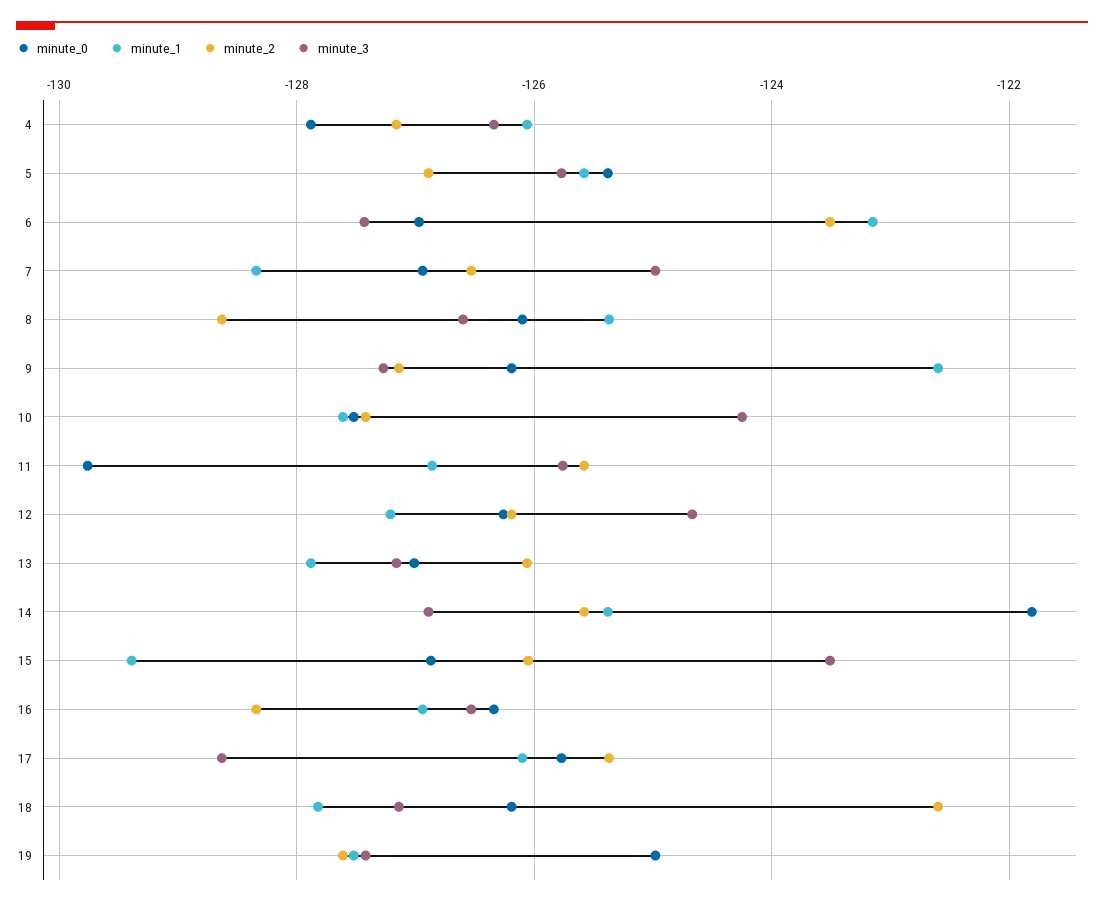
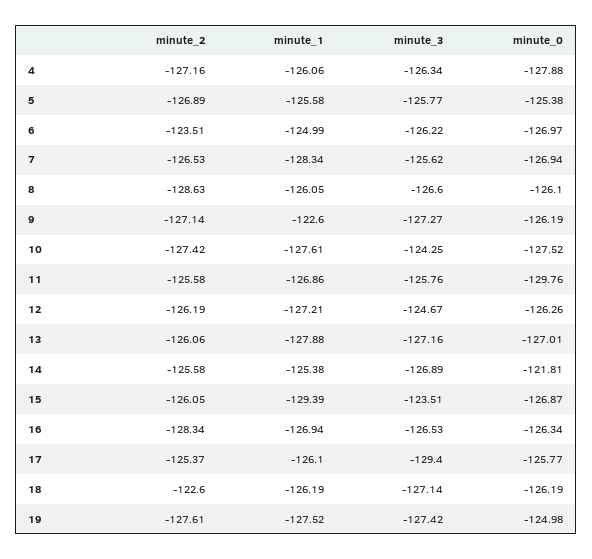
  {
    "minute_0": {
      "4": -127.88,
      "5": -125.38,
      "6": -126.97,
      "7": -126.94,
      "8": -126.1,
      "9": -126.19,
      "10": -127.52,
      "11": -129.76,
      "12": -126.26,
      "13": -127.01,
      "14": -121.81,
      "15": -126.87,
      "16": -126.34,
      "17": -125.77,
      "18": -126.19,
      "19": -124.98
    },
    "minute_1": {
      "4": -126.06,
      "5": -125.58,
-     "6": -123.2,
+     "6": -124.99,
      "7": -128.34,
-     "8": -125.4,
+     "8": -126.05,
      "9": -122.6,
      "10": -127.61,
      "11": -126.86,
      "12": -127.21,
      "13": -127.88,
      "14": -125.38,
      "15": -129.39,
      "16": -126.94,
      "17": -126.1,
-     "18": -127.8,
+     "18": -126.19,
      "19": -127.52
    },
    "minute_2": {
      "4": -127.16,
      "5": -126.89,
      "6": -123.51,
      "7": -126.53,
      "8": -128.63,
      "9": -127.14,
      "10": -127.42,
      "11": -125.58,
      "12": -126.19,
      "13": -126.06,
      "14": -125.58,
      "15": -126.05,
      "16": -128.34,
      "17": -125.37,
      "18": -122.6,
      "19": -127.61
    },
    "minute_3": {
      "4": -126.34,
      "5": -125.77,
-     "6": -127.4,
+     "6": -126.22,
-     "7": -125,
+     "7": -125.62,
      "8": -126.6,
      "9": -127.27,
      "10": -124.25,
      "11": -125.76,
      "12": -124.67,
      "13": -127.16,
      "14": -126.89,
      "15": -123.51,
      "16": -126.53,
-     "17": -128.6,
+     "17": -129.4,
      "18": -127.14,
      "19": -127.42
    }
  }

